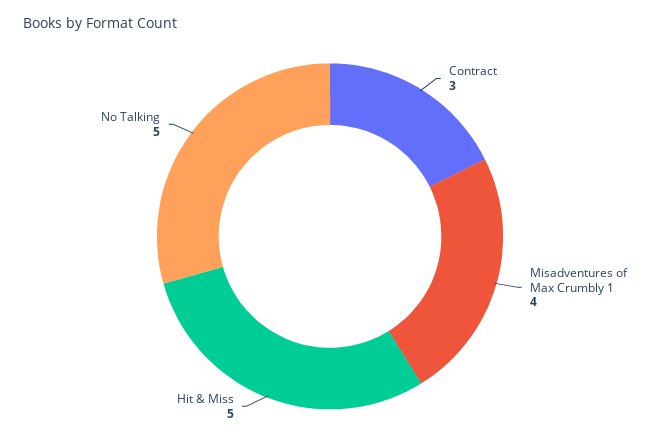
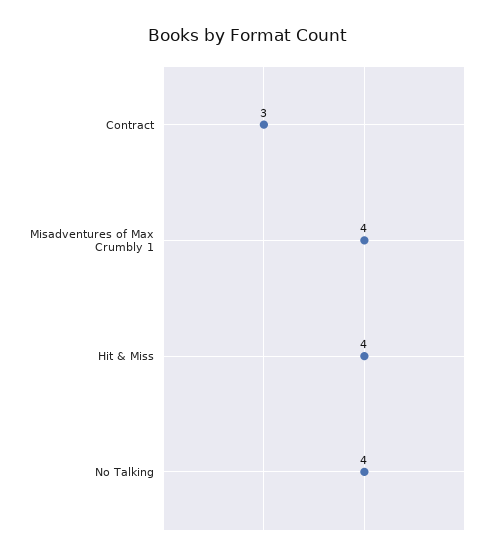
  {
    "Contract": 3,
    "Misadventures of Max Crumbly 1": 4,
-   "Hit & Miss": 5,
+   "Hit & Miss": 4,
-   "No Talking": 5
+   "No Talking": 4
  }

